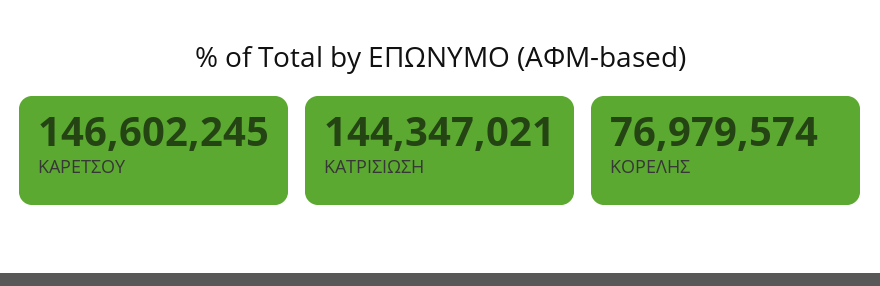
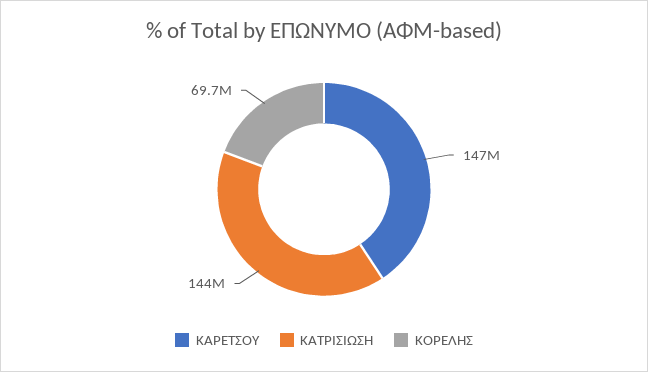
  {
    "ΚΑΡΕΤΣΟΥ": 146602245,
    "ΚΑΤΡΙΣΙΩΣΗ": 144347021,
-   "ΚΟΡΕΛΗΣ": 76979574
+   "ΚΟΡΕΛΗΣ": 69700000
  }

